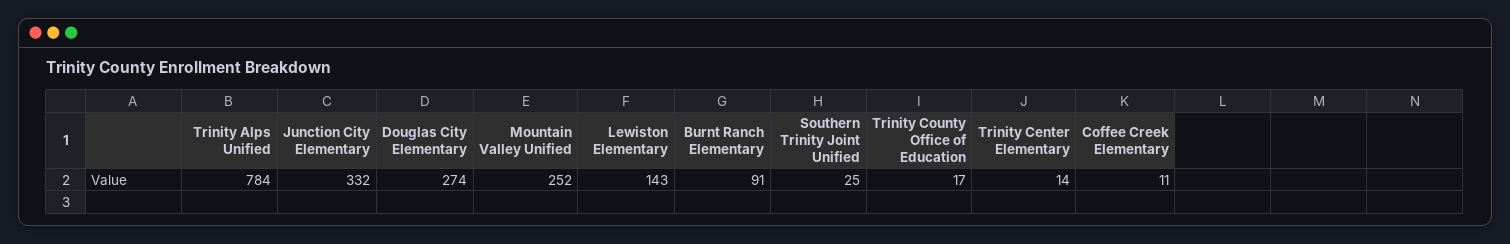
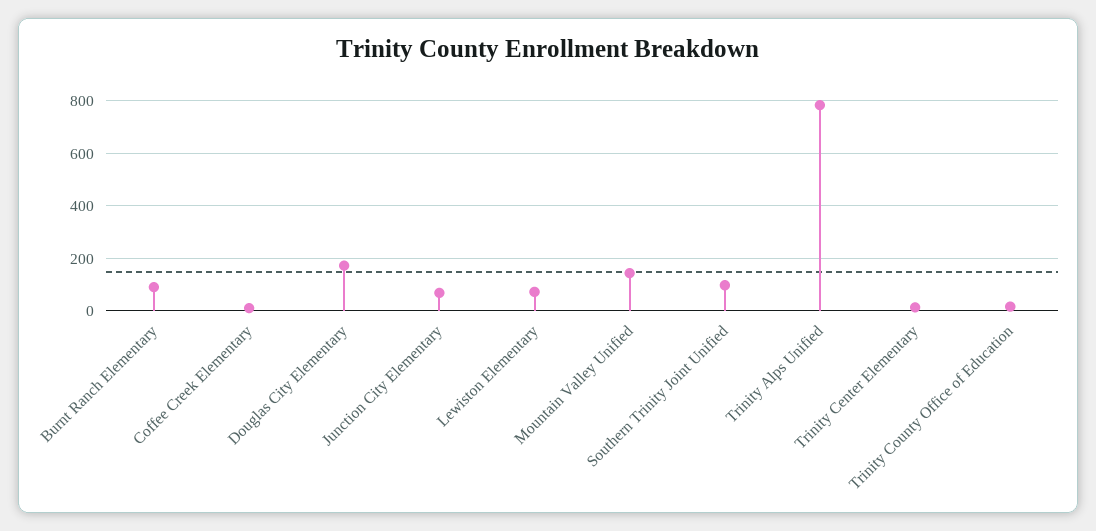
  {
    "Trinity Alps Unified": 784,
-   "Junction City Elementary": 332,
+   "Junction City Elementary": 75,
-   "Douglas City Elementary": 274,
+   "Douglas City Elementary": 175,
-   "Mountain Valley Unified": 252,
+   "Mountain Valley Unified": 150,
-   "Lewiston Elementary": 143,
+   "Lewiston Elementary": 75,
    "Burnt Ranch Elementary": 91,
-   "Southern Trinity Joint Unified": 25,
+   "Southern Trinity Joint Unified": 100,
    "Trinity County Office of Education": 17,
    "Trinity Center Elementary": 14,
    "Coffee Creek Elementary": 11
  }

